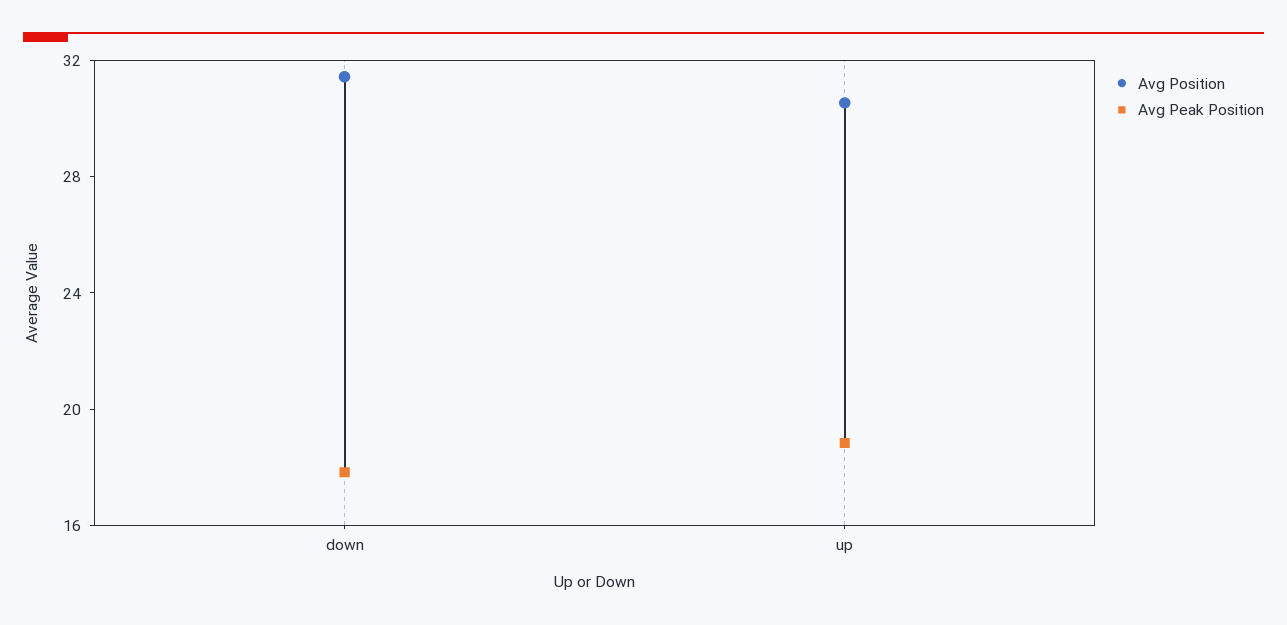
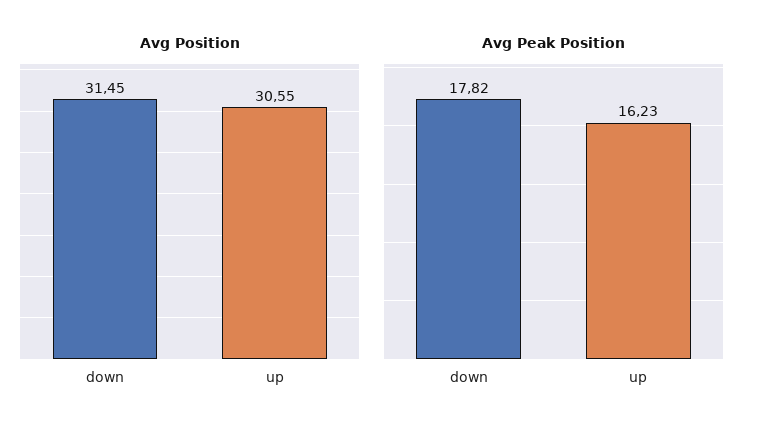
  {
    "Avg Position": {
      "down": 31.45,
      "up": 30.55
    },
    "Avg Peak Position": {
      "down": 17.82,
-     "up": 19
+     "up": 16.23
    }
  }

